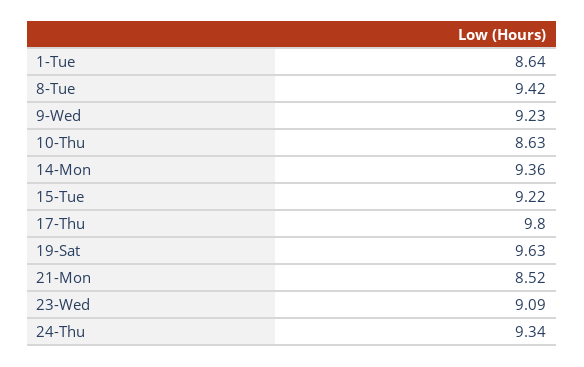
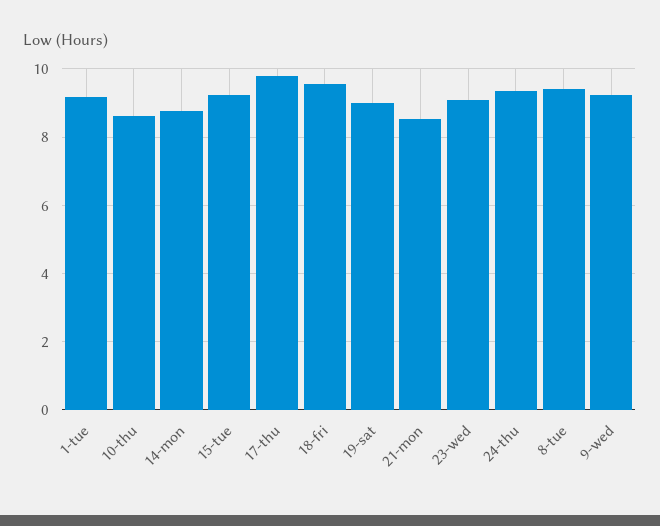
  {
-   "1-Tue": 8.64,
+   "1-Tue": 9.2,
    "8-Tue": 9.42,
    "9-Wed": 9.23,
    "10-Thu": 8.63,
-   "14-Mon": 9.36,
+   "14-Mon": 8.8,
    "15-Tue": 9.22,
    "17-Thu": 9.8,
-   "19-Sat": 9.63,
+   "19-Sat": 9,
    "21-Mon": 8.52,
    "23-Wed": 9.09,
-   "24-Thu": 9.34
+   "24-Thu": 9.34,
+   "18-fri": 9.6
  }

